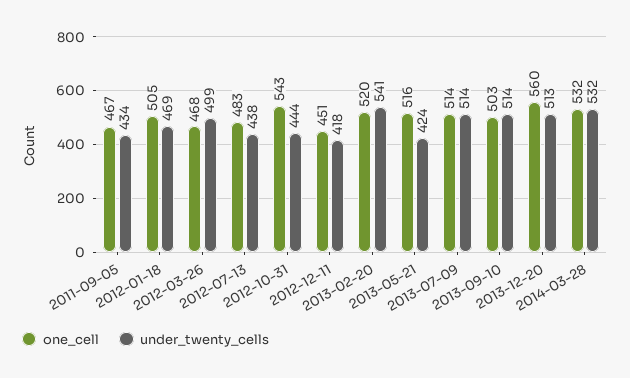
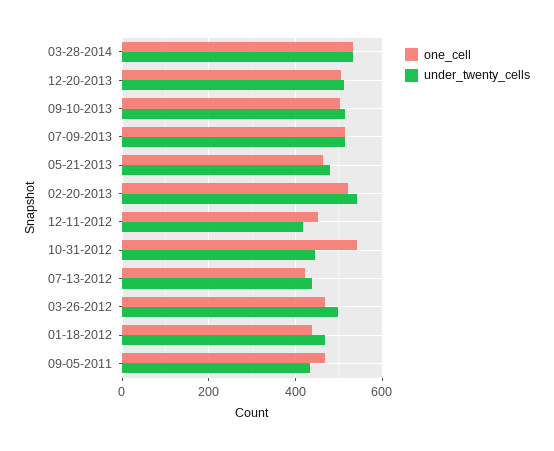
  {
    "one_cell": {
      "2011-09-05": 467,
-     "2012-01-18": 505,
+     "2012-01-18": 440,
      "2012-03-26": 468,
-     "2012-07-13": 483,
+     "2012-07-13": 420,
      "2012-10-31": 543,
      "2012-12-11": 451,
      "2013-02-20": 520,
-     "2013-05-21": 516,
+     "2013-05-21": 460,
      "2013-07-09": 514,
      "2013-09-10": 503,
-     "2013-12-20": 560,
+     "2013-12-20": 500,
      "2014-03-28": 532
    },
    "under_twenty_cells": {
      "2011-09-05": 434,
      "2012-01-18": 469,
      "2012-03-26": 499,
      "2012-07-13": 438,
      "2012-10-31": 444,
      "2012-12-11": 418,
      "2013-02-20": 541,
-     "2013-05-21": 424,
+     "2013-05-21": 480,
      "2013-07-09": 514,
      "2013-09-10": 514,
      "2013-12-20": 513,
      "2014-03-28": 532
    }
  }

